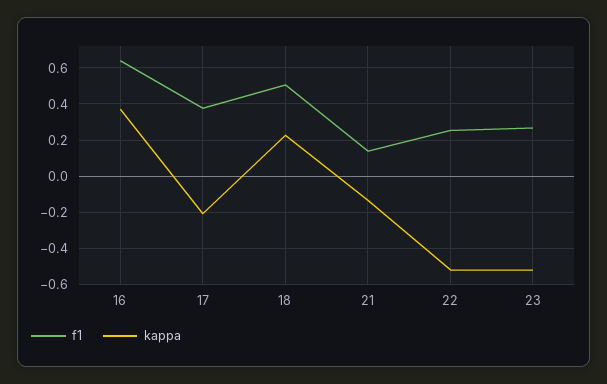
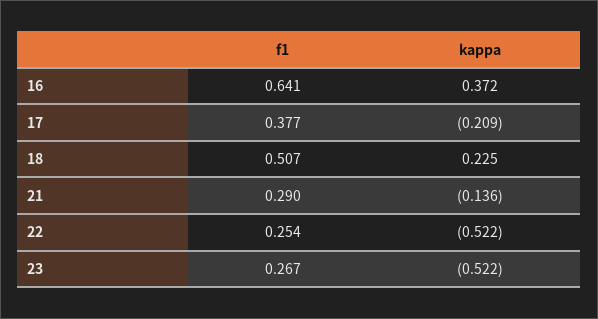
  {
    "f1": {
      "16": 0.641,
      "17": 0.377,
      "18": 0.507,
-     "21": 0.15,
+     "21": 0.29,
      "22": 0.254,
      "23": 0.267
    },
    "kappa": {
      "16": 0.372,
      "17": -0.209,
      "18": 0.225,
      "21": -0.136,
      "22": -0.522,
      "23": -0.522
    }
  }

